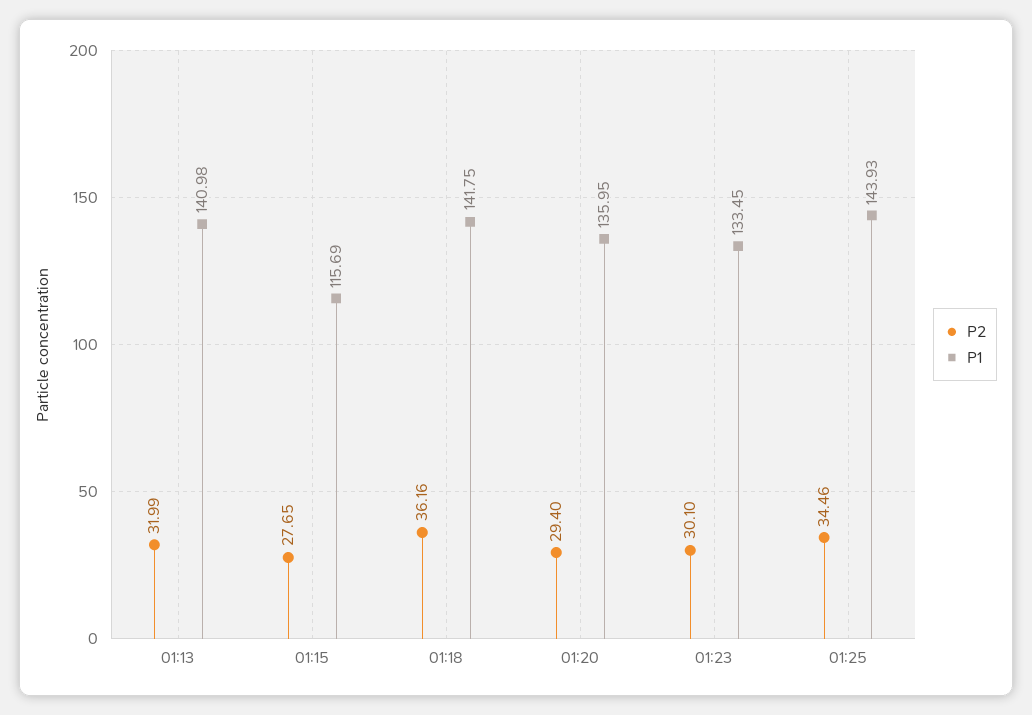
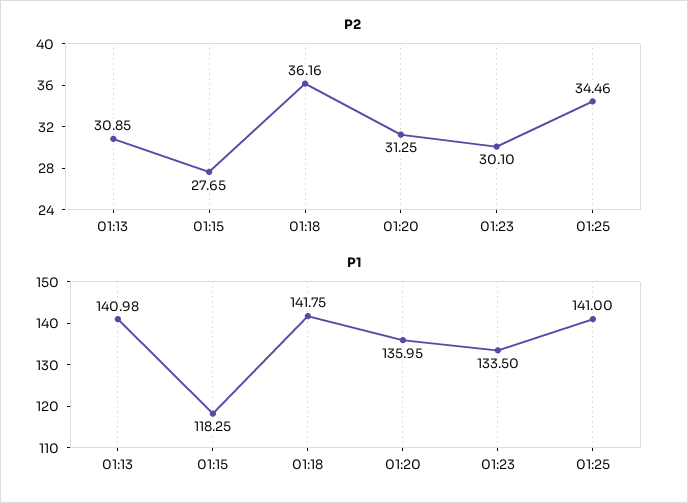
  {
    "P2": {
-     "01:13": 31.99,
+     "01:13": 30.85,
      "01:15": 27.65,
      "01:18": 36.16,
-     "01:20": 29.4,
+     "01:20": 31.25,
      "01:23": 30.1,
      "01:25": 34.46
    },
    "P1": {
      "01:13": 140.98,
-     "01:15": 115.69,
+     "01:15": 118.25,
      "01:18": 141.75,
      "01:20": 135.95,
-     "01:23": 133.45,
+     "01:23": 133.5,
-     "01:25": 143.93
+     "01:25": 141
    }
  }

